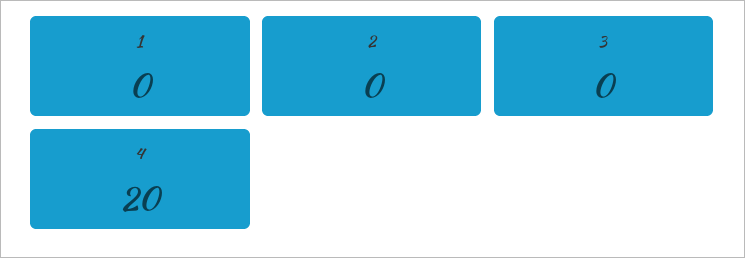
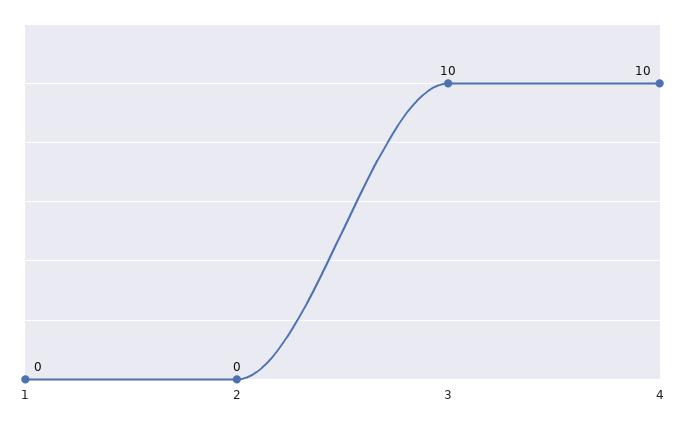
  {
    "1": 0,
    "2": 0,
-   "3": 0,
+   "3": 10,
-   "4": 20
+   "4": 10
  }

